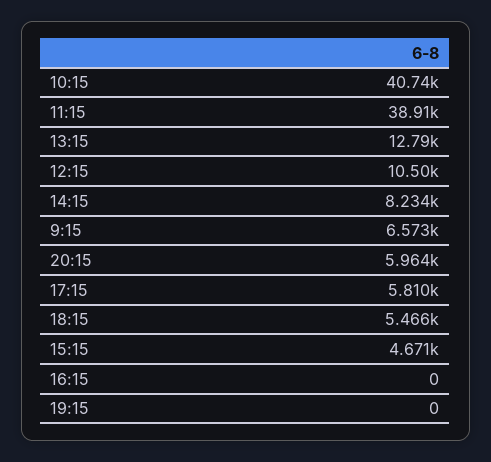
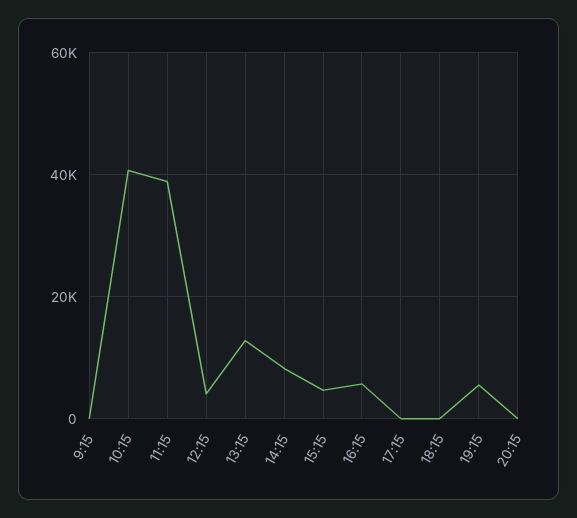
  {
    "10:15": 40740,
    "11:15": 38910,
    "13:15": 12790,
-   "12:15": 10500,
+   "12:15": 4000,
    "14:15": 8234,
-   "9:15": 6573,
+   "9:15": 0,
-   "20:15": 5964,
+   "20:15": 0,
-   "17:15": 5810,
+   "17:15": 0,
-   "18:15": 5466,
+   "18:15": 0,
    "15:15": 4671,
-   "16:15": 0,
+   "16:15": 6000,
-   "19:15": 0
+   "19:15": 6000
  }

